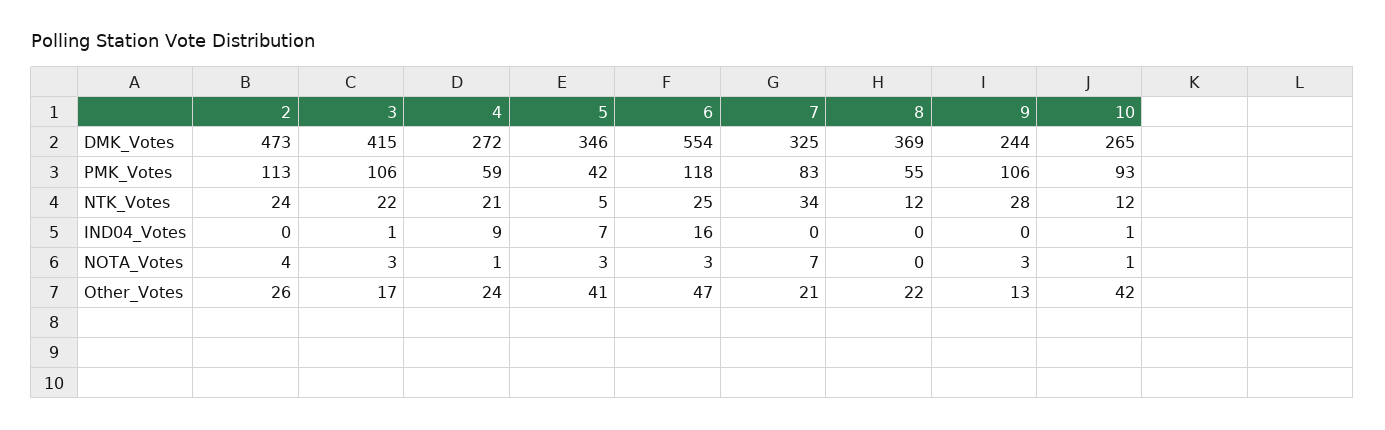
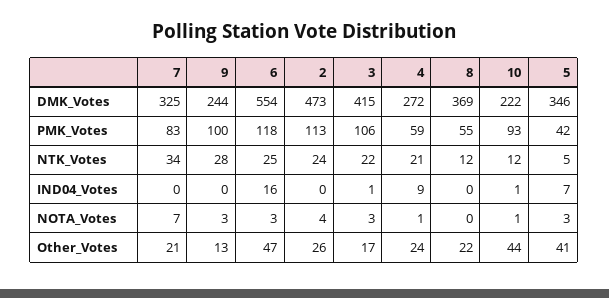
  {
    "2": {
      "DMK_Votes": 473,
      "PMK_Votes": 113,
      "NTK_Votes": 24,
      "IND04_Votes": 0,
      "NOTA_Votes": 4,
      "Other_Votes": 26
    },
    "3": {
      "DMK_Votes": 415,
      "PMK_Votes": 106,
      "NTK_Votes": 22,
      "IND04_Votes": 1,
      "NOTA_Votes": 3,
      "Other_Votes": 17
    },
    "4": {
      "DMK_Votes": 272,
      "PMK_Votes": 59,
      "NTK_Votes": 21,
      "IND04_Votes": 9,
      "NOTA_Votes": 1,
      "Other_Votes": 24
    },
    "5": {
      "DMK_Votes": 346,
      "PMK_Votes": 42,
      "NTK_Votes": 5,
      "IND04_Votes": 7,
      "NOTA_Votes": 3,
      "Other_Votes": 41
    },
    "6": {
      "DMK_Votes": 554,
      "PMK_Votes": 118,
      "NTK_Votes": 25,
      "IND04_Votes": 16,
      "NOTA_Votes": 3,
      "Other_Votes": 47
    },
    "7": {
      "DMK_Votes": 325,
      "PMK_Votes": 83,
      "NTK_Votes": 34,
      "IND04_Votes": 0,
      "NOTA_Votes": 7,
      "Other_Votes": 21
    },
    "8": {
      "DMK_Votes": 369,
      "PMK_Votes": 55,
      "NTK_Votes": 12,
      "IND04_Votes": 0,
      "NOTA_Votes": 0,
      "Other_Votes": 22
    },
    "9": {
      "DMK_Votes": 244,
-     "PMK_Votes": 106,
+     "PMK_Votes": 100,
      "NTK_Votes": 28,
      "IND04_Votes": 0,
      "NOTA_Votes": 3,
      "Other_Votes": 13
    },
    "10": {
-     "DMK_Votes": 265,
+     "DMK_Votes": 222,
      "PMK_Votes": 93,
      "NTK_Votes": 12,
      "IND04_Votes": 1,
      "NOTA_Votes": 1,
-     "Other_Votes": 42
+     "Other_Votes": 44
    }
  }

